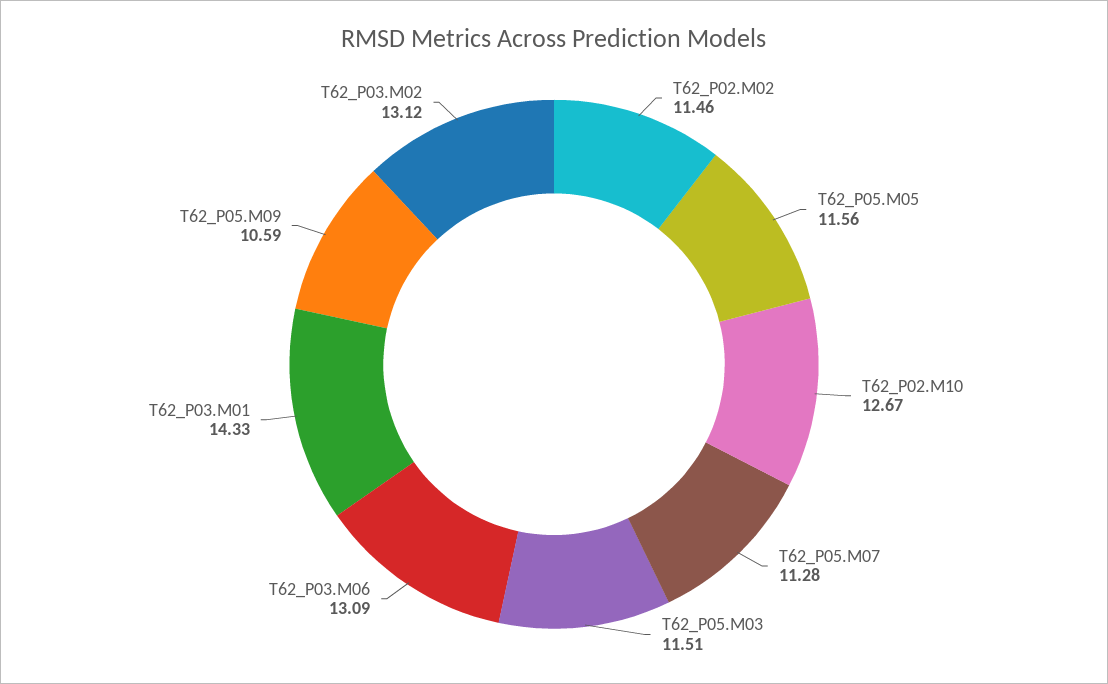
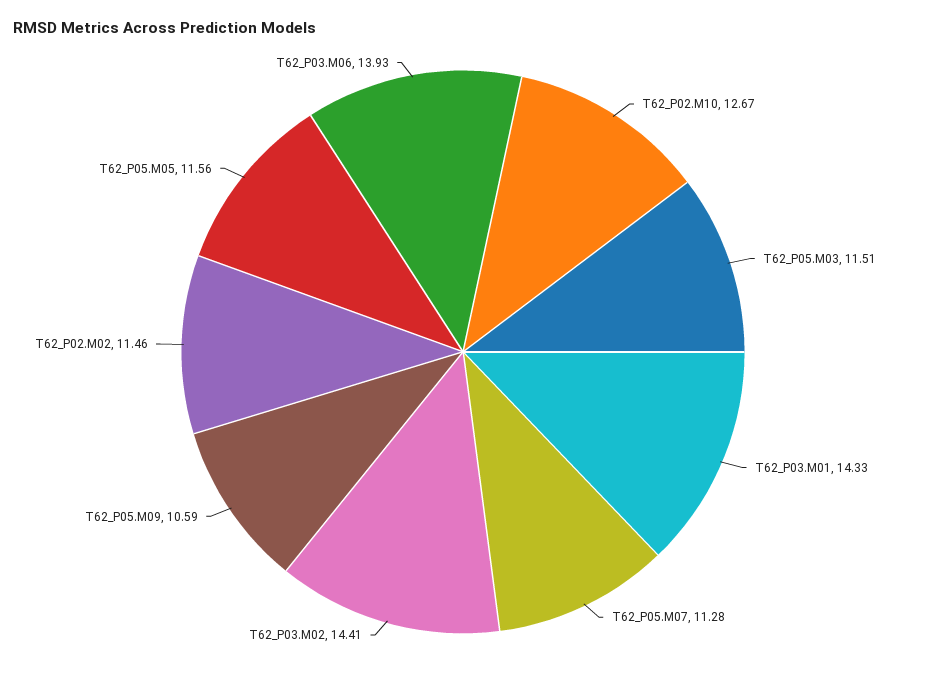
  {
    "T62_P02.M02": 11.46,
    "T62_P05.M05": 11.56,
    "T62_P02.M10": 12.67,
    "T62_P05.M07": 11.28,
    "T62_P05.M03": 11.51,
-   "T62_P03.M06": 13.09,
+   "T62_P03.M06": 13.93,
    "T62_P03.M01": 14.33,
    "T62_P05.M09": 10.59,
-   "T62_P03.M02": 13.12
+   "T62_P03.M02": 14.41
  }

